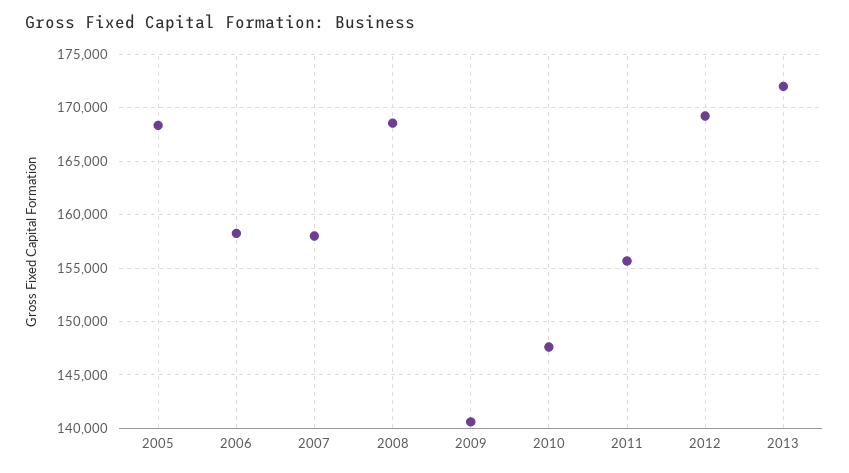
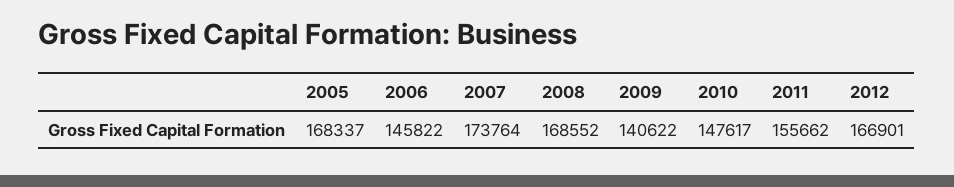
  {
    "2005": 168337,
-   "2006": 158000,
+   "2006": 145822,
-   "2007": 158000,
+   "2007": 173764,
    "2008": 168552,
    "2009": 140622,
    "2010": 147617,
    "2011": 155662,
-   "2012": 169000,
+   "2012": 166901
-   "2013": 172000
  }

